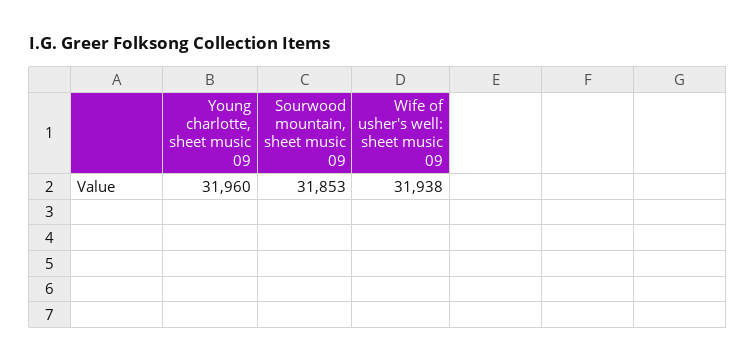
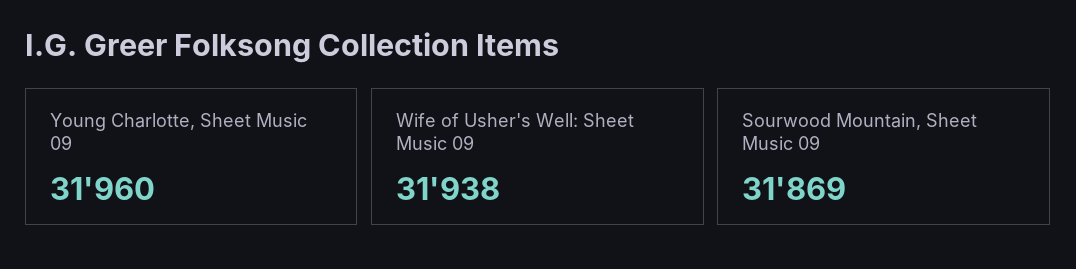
  {
    "Young charlotte, sheet music 09": 31960,
-   "Sourwood mountain, sheet music 09": 31853,
+   "Sourwood mountain, sheet music 09": 31869,
    "Wife of usher's well: sheet music 09": 31938
  }

